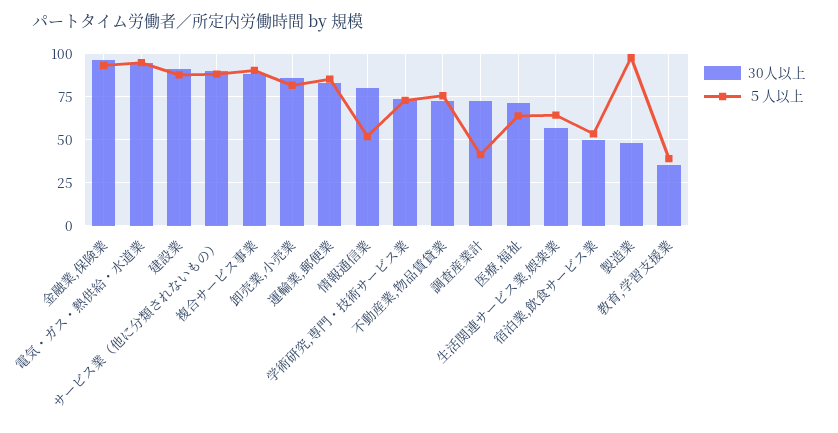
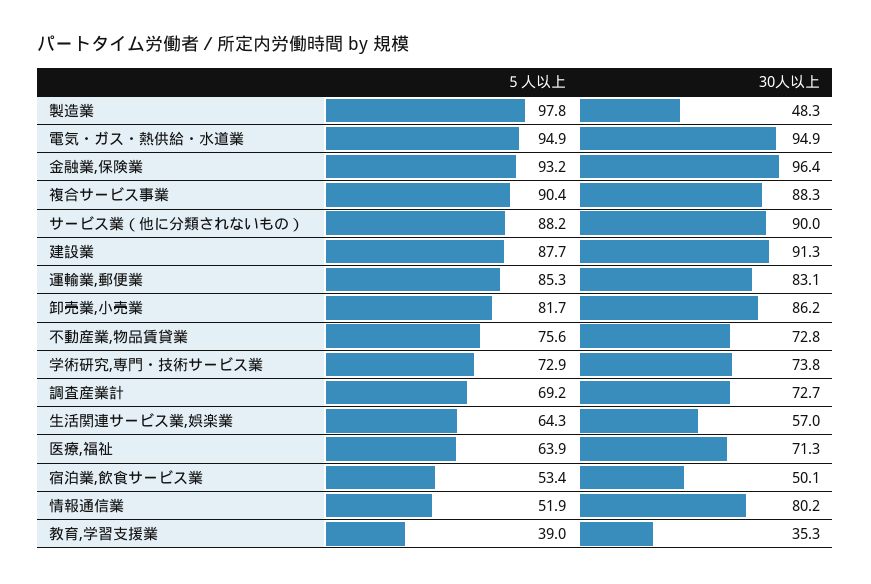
  {
    "30人以上": {
      "金融業,保険業": 96.4,
      "電気・ガス・熱供給・水道業": 94.9,
      "建設業": 91.3,
      "サービス業（他に分類されないもの）": 90,
      "複合サービス事業": 88.3,
      "卸売業,小売業": 86.2,
      "運輸業,郵便業": 83.1,
      "情報通信業": 80.2,
      "学術研究,専門・技術サービス業": 73.8,
      "不動産業,物品賃貸業": 72.8,
      "調査産業計": 72.7,
      "医療,福祉": 71.3,
      "生活関連サービス業,娯楽業": 57,
      "宿泊業,飲食サービス業": 50.1,
      "製造業": 48.3,
      "教育,学習支援業": 35.3
    },
    "５人以上": {
      "金融業,保険業": 93.2,
      "電気・ガス・熱供給・水道業": 94.9,
      "建設業": 87.7,
      "サービス業（他に分類されないもの）": 88.2,
      "複合サービス事業": 90.4,
      "卸売業,小売業": 81.7,
      "運輸業,郵便業": 85.3,
      "情報通信業": 51.9,
      "学術研究,専門・技術サービス業": 72.9,
      "不動産業,物品賃貸業": 75.6,
-     "調査産業計": 40,
+     "調査産業計": 69.2,
      "医療,福祉": 63.9,
      "生活関連サービス業,娯楽業": 64.3,
      "宿泊業,飲食サービス業": 53.4,
      "製造業": 97.8,
      "教育,学習支援業": 39
    }
  }

